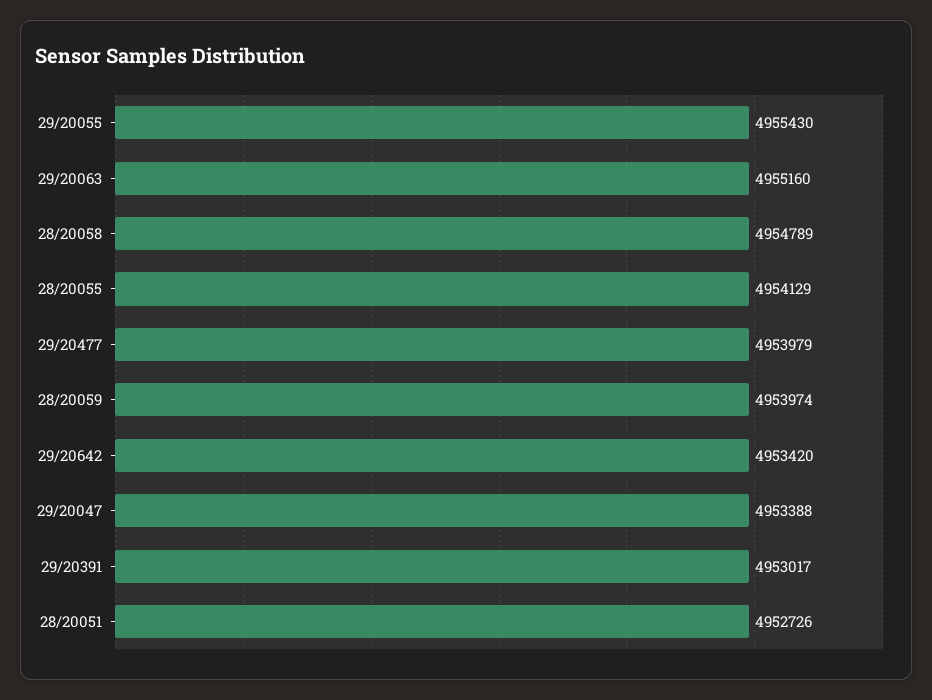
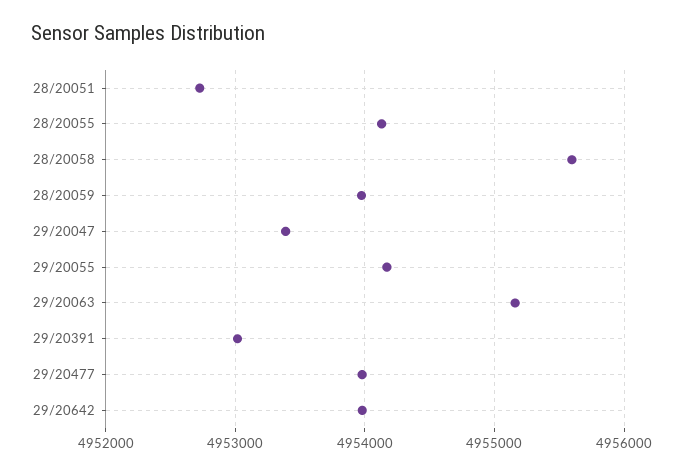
  {
-   "29/20055": 4955430,
+   "29/20055": 4954200,
    "29/20063": 4955160,
-   "28/20058": 4954789,
+   "28/20058": 4955600,
    "28/20055": 4954129,
    "29/20477": 4953979,
    "28/20059": 4953974,
-   "29/20642": 4953420,
+   "29/20642": 4954000,
    "29/20047": 4953388,
    "29/20391": 4953017,
    "28/20051": 4952726
  }

